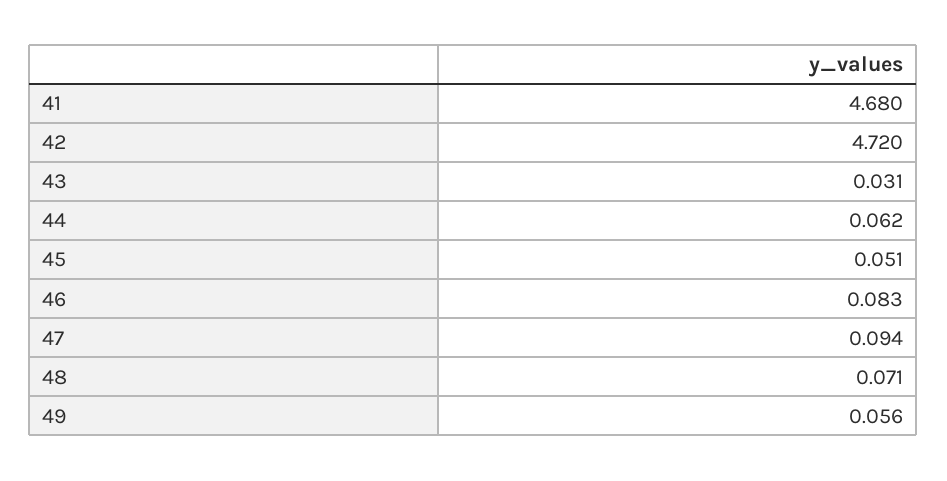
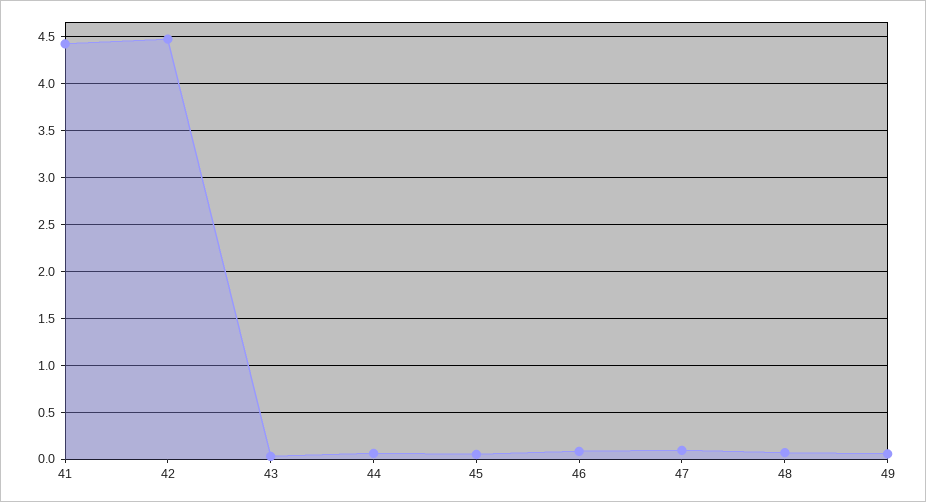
  {
-   "41": 4.68,
+   "41": 4.4,
-   "42": 4.72,
+   "42": 4.5,
    "43": 0.031,
    "44": 0.062,
    "45": 0.051,
    "46": 0.083,
    "47": 0.094,
    "48": 0.071,
    "49": 0.056
  }

